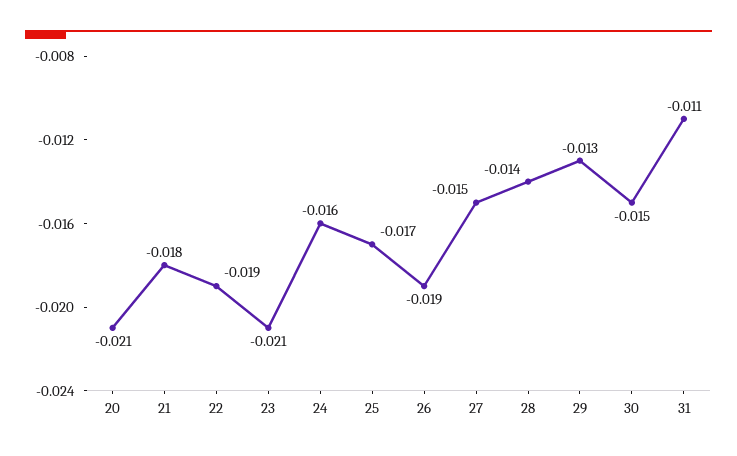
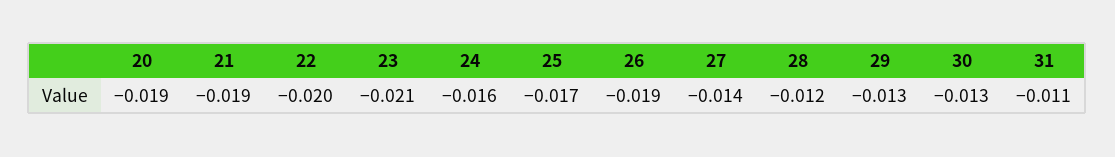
  {
-   "20": -0.021,
+   "20": -0.019,
-   "21": -0.018,
+   "21": -0.019,
-   "22": -0.019,
+   "22": -0.02,
    "23": -0.021,
    "24": -0.016,
    "25": -0.017,
    "26": -0.019,
-   "27": -0.015,
+   "27": -0.014,
-   "28": -0.014,
+   "28": -0.012,
    "29": -0.013,
-   "30": -0.015,
+   "30": -0.013,
    "31": -0.011
  }

